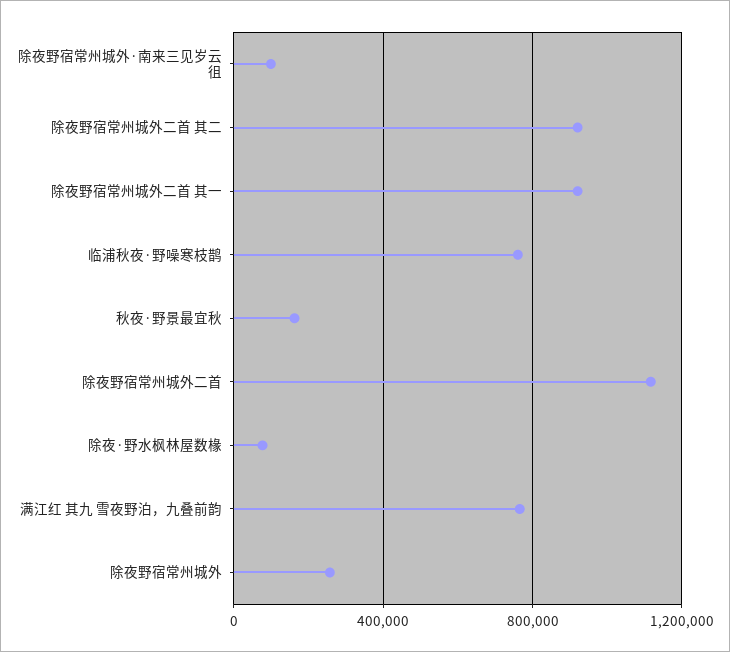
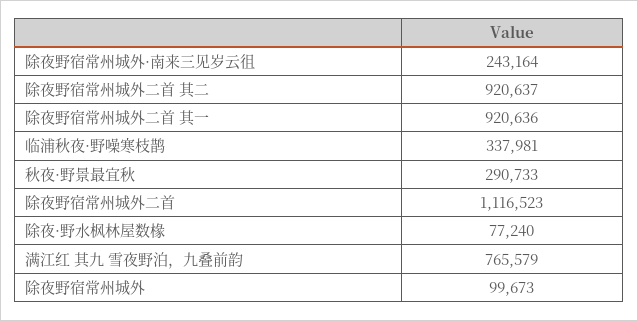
  {
-   "除夜野宿常州城外·南来三见岁云徂": 100000,
+   "除夜野宿常州城外·南来三见岁云徂": 243164,
    "除夜野宿常州城外二首 其二": 920637,
    "除夜野宿常州城外二首 其一": 920636,
-   "临浦秋夜·野噪寒枝鹊": 750000,
+   "临浦秋夜·野噪寒枝鹊": 337981,
-   "秋夜·野景最宜秋": 150000,
+   "秋夜·野景最宜秋": 290733,
    "除夜野宿常州城外二首": 1116523,
    "除夜·野水枫林屋数椽": 77240,
    "满江红 其九 雪夜野泊，九叠前韵": 765579,
-   "除夜野宿常州城外": 250000
+   "除夜野宿常州城外": 99673
  }

